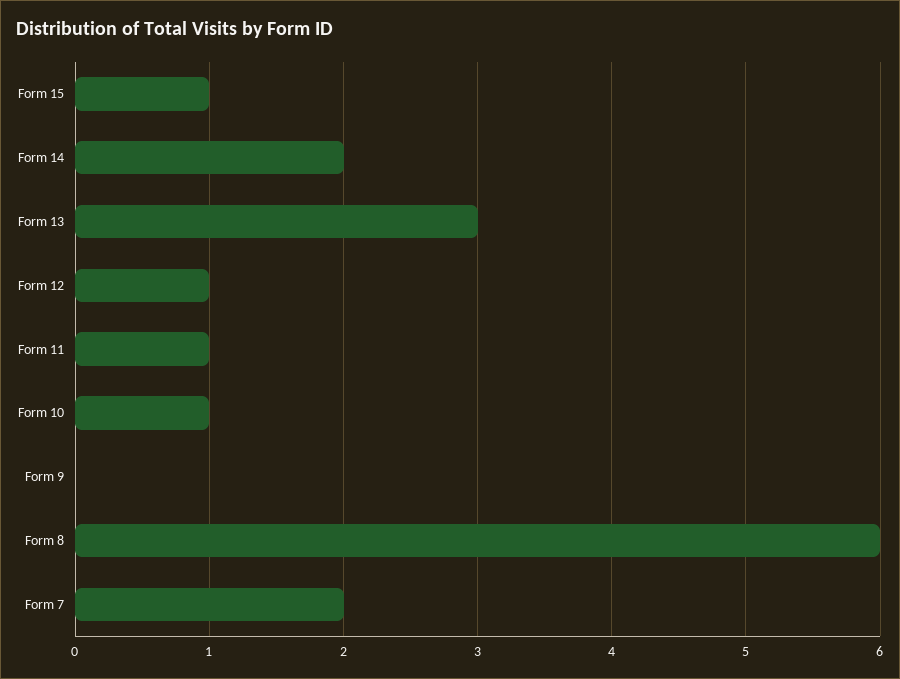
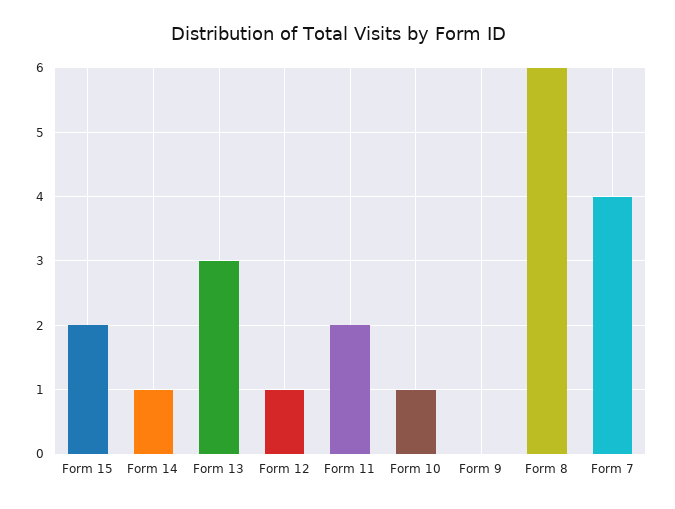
  {
-   "Form 15": 1,
+   "Form 15": 2,
-   "Form 14": 2,
+   "Form 14": 1,
    "Form 13": 3,
    "Form 12": 1,
-   "Form 11": 1,
+   "Form 11": 2,
    "Form 10": 1,
    "Form 9": 0,
    "Form 8": 6,
-   "Form 7": 2
+   "Form 7": 4
  }

